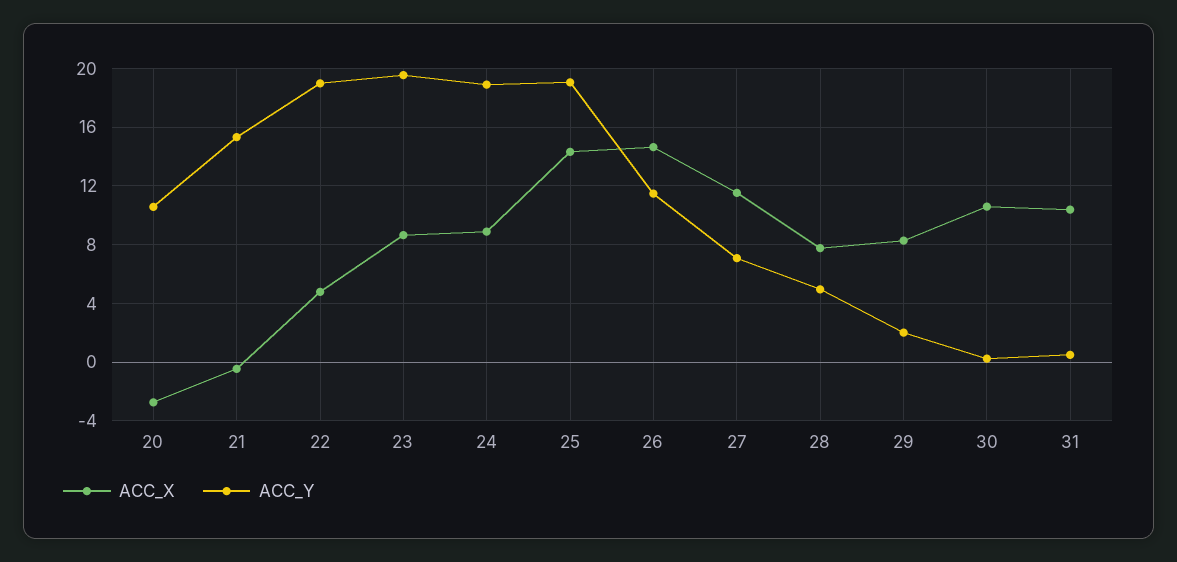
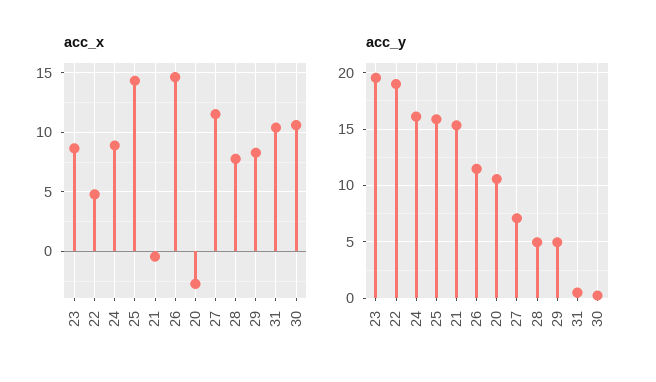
  {
    "ACC_X": {
      "20": -2.5,
      "21": -0.5,
      "22": 5,
      "23": 8.5,
      "24": 9,
      "25": 14.5,
      "26": 14.5,
      "27": 11.5,
      "28": 8,
      "29": 8.5,
      "30": 10.5,
      "31": 10.5
    },
    "ACC_Y": {
      "20": 10.5,
      "21": 15.5,
      "22": 19,
      "23": 19.5,
-     "24": 19,
+     "24": 16,
-     "25": 19,
+     "25": 16,
      "26": 11.5,
      "27": 7,
      "28": 5,
-     "29": 2,
+     "29": 5,
      "30": 0,
      "31": 0.5
    }
  }

